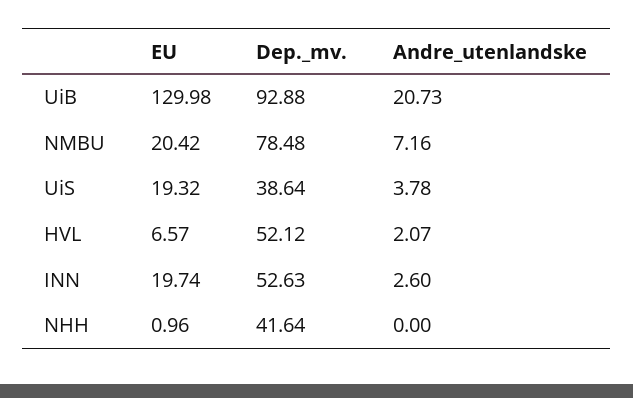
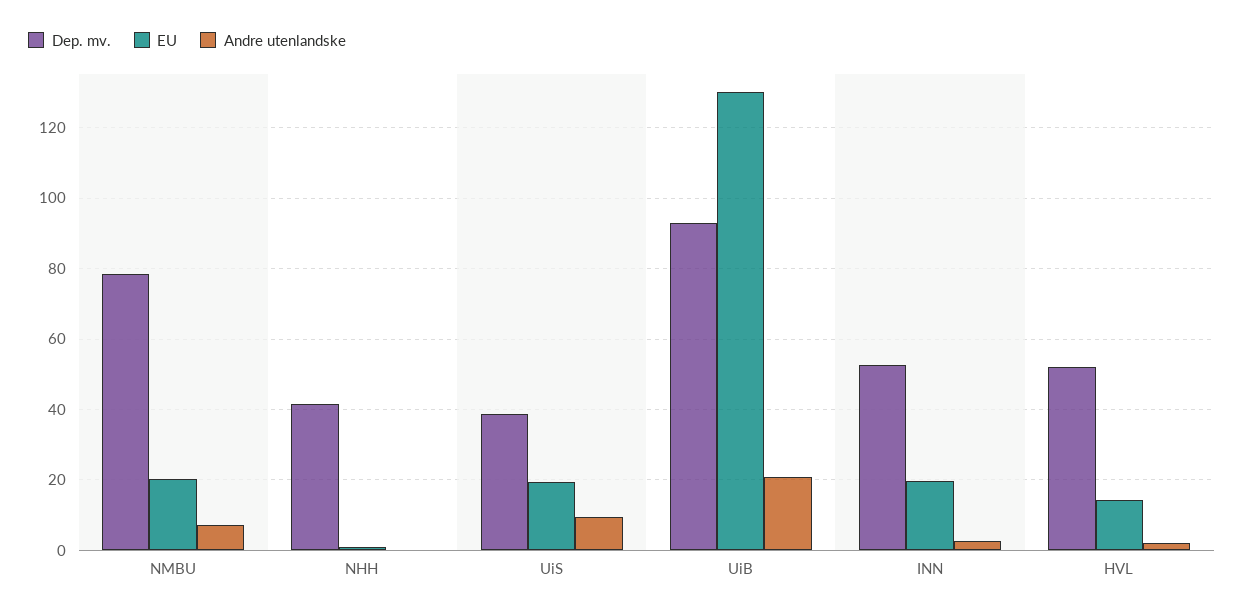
  {
    "EU": {
      "UiB": 129.98,
      "NMBU": 20.42,
      "UiS": 19.32,
-     "HVL": 6.57,
+     "HVL": 14,
      "INN": 19.74,
      "NHH": 0.96
    },
    "Dep._mv.": {
      "UiB": 92.88,
      "NMBU": 78.48,
      "UiS": 38.64,
      "HVL": 52.12,
      "INN": 52.63,
      "NHH": 41.64
    },
    "Andre_utenlandske": {
      "UiB": 20.73,
      "NMBU": 7.16,
-     "UiS": 3.78,
+     "UiS": 10,
      "HVL": 2.07,
      "INN": 2.6,
      "NHH": 0
    }
  }

